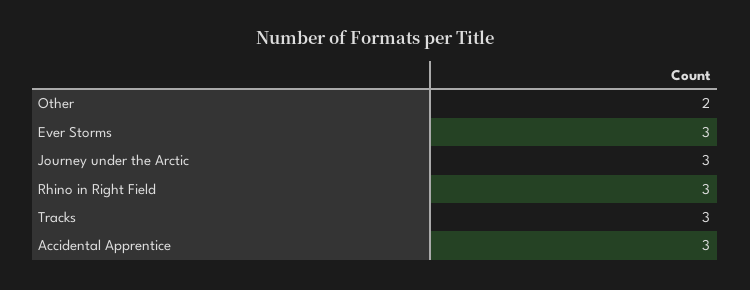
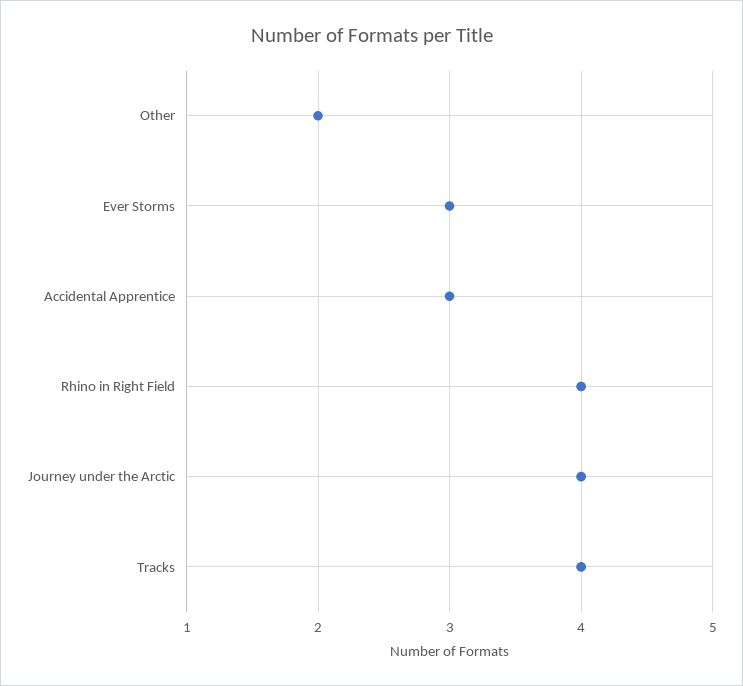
  {
    "Other": 2,
    "Ever Storms": 3,
-   "Journey under the Arctic": 3,
+   "Journey under the Arctic": 4,
-   "Rhino in Right Field": 3,
+   "Rhino in Right Field": 4,
-   "Tracks": 3,
+   "Tracks": 4,
    "Accidental Apprentice": 3
  }

